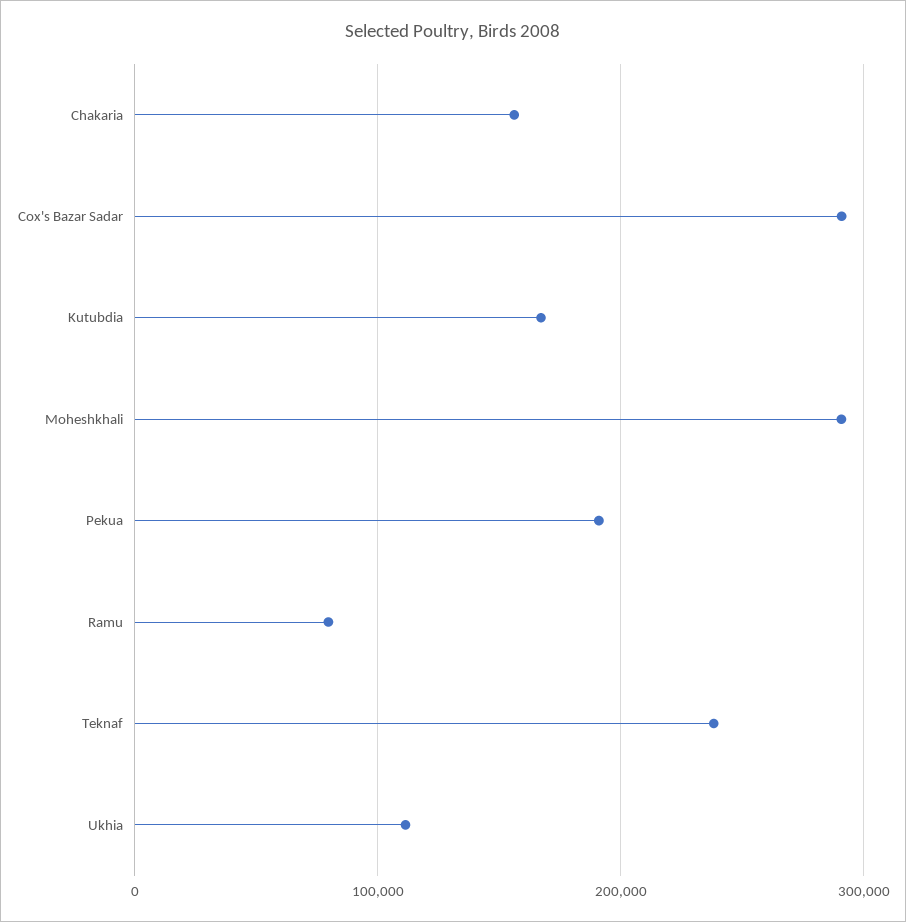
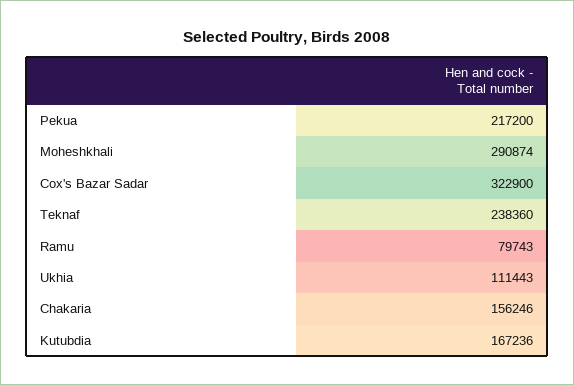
  {
    "Chakaria": 156246,
-   "Cox's Bazar Sadar": 290000,
+   "Cox's Bazar Sadar": 322900,
    "Kutubdia": 167236,
    "Moheshkhali": 290874,
-   "Pekua": 190000,
+   "Pekua": 217200,
    "Ramu": 79743,
    "Teknaf": 238360,
    "Ukhia": 111443
  }

